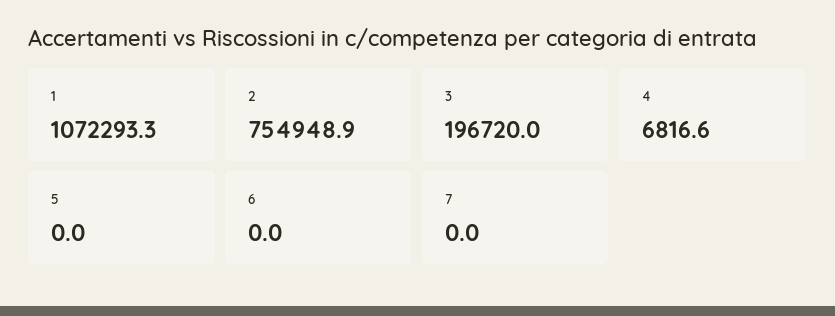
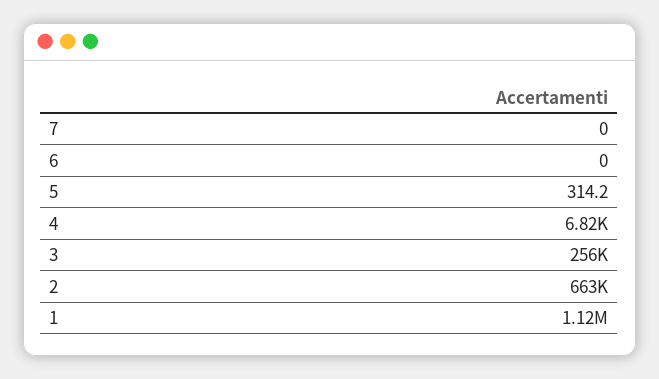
  {
-   "1": 1072293.3,
+   "1": 1120000,
-   "2": 754948.9,
+   "2": 663000,
-   "3": 196720,
+   "3": 256000,
    "4": 6816.6,
-   "5": 0,
+   "5": 314.2,
    "6": 0,
    "7": 0
  }

